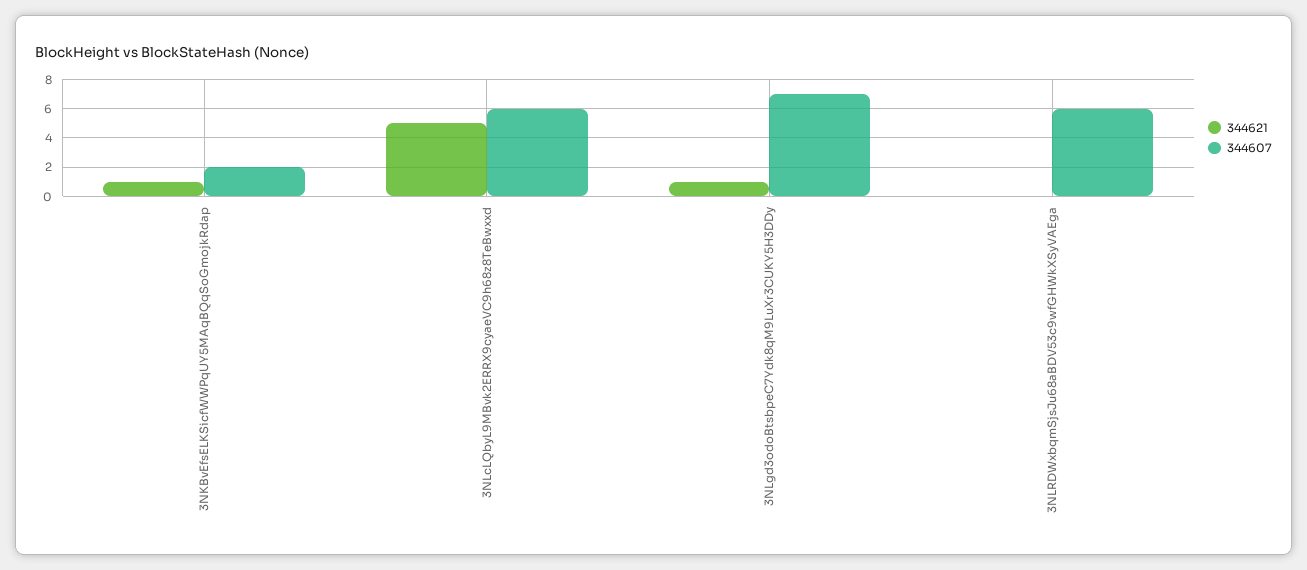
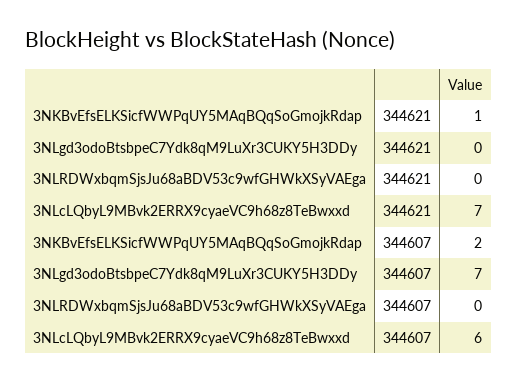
  {
    "344621": {
      "3NKBvEfsELKSicfWWPqUY5MAqBQqSoGmojkRdap": 1,
-     "3NLcLQbyL9MBvk2ERRX9cyaeVC9h68z8TeBwxxd": 5,
+     "3NLcLQbyL9MBvk2ERRX9cyaeVC9h68z8TeBwxxd": 7,
-     "3NLgd3odoBtsbpeC7Ydk8qM9LuXr3CUKY5H3DDy": 1,
+     "3NLgd3odoBtsbpeC7Ydk8qM9LuXr3CUKY5H3DDy": 0,
      "3NLRDWxbqmSjsJu68aBDV53c9wfGHWkXSyVAEga": 0
    },
    "344607": {
      "3NKBvEfsELKSicfWWPqUY5MAqBQqSoGmojkRdap": 2,
      "3NLcLQbyL9MBvk2ERRX9cyaeVC9h68z8TeBwxxd": 6,
      "3NLgd3odoBtsbpeC7Ydk8qM9LuXr3CUKY5H3DDy": 7,
-     "3NLRDWxbqmSjsJu68aBDV53c9wfGHWkXSyVAEga": 6
+     "3NLRDWxbqmSjsJu68aBDV53c9wfGHWkXSyVAEga": 0
    }
  }

